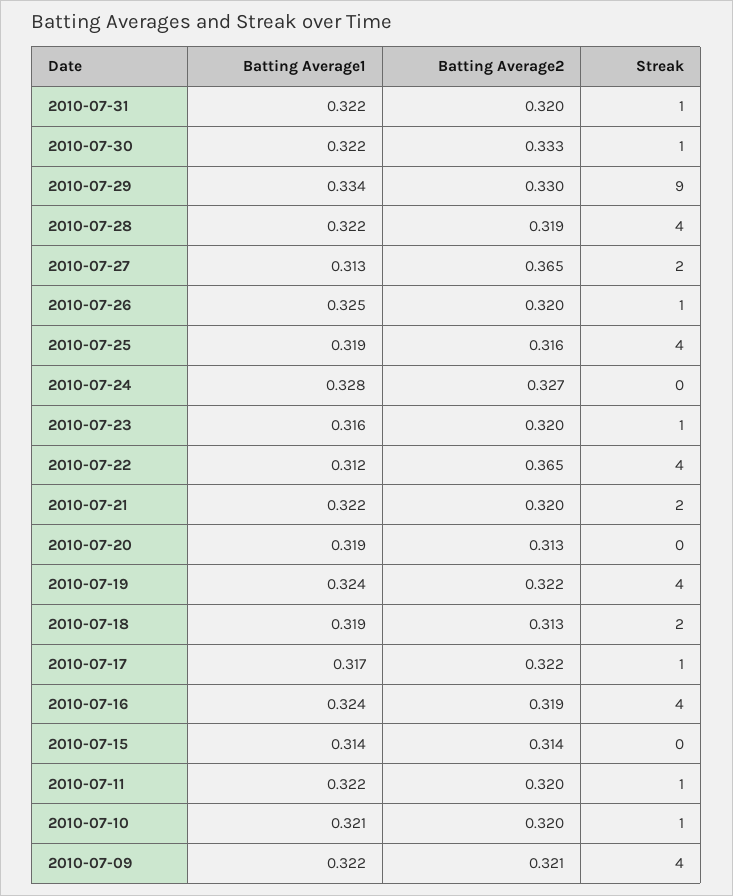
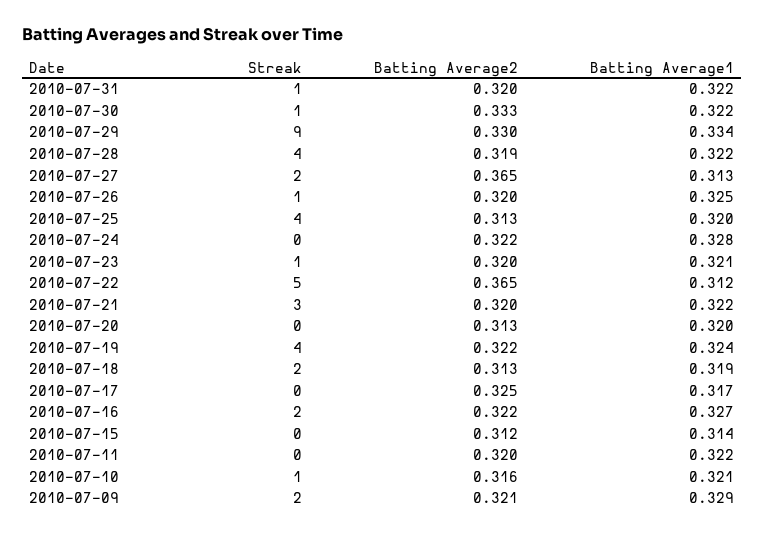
  {
    "Batting Average1": {
      "2010-07-31": 0.322,
      "2010-07-30": 0.322,
      "2010-07-29": 0.334,
      "2010-07-28": 0.322,
      "2010-07-27": 0.313,
      "2010-07-26": 0.325,
-     "2010-07-25": 0.319,
+     "2010-07-25": 0.32,
      "2010-07-24": 0.328,
-     "2010-07-23": 0.316,
+     "2010-07-23": 0.321,
      "2010-07-22": 0.312,
      "2010-07-21": 0.322,
-     "2010-07-20": 0.319,
+     "2010-07-20": 0.32,
      "2010-07-19": 0.324,
      "2010-07-18": 0.319,
      "2010-07-17": 0.317,
-     "2010-07-16": 0.324,
+     "2010-07-16": 0.327,
      "2010-07-15": 0.314,
      "2010-07-11": 0.322,
      "2010-07-10": 0.321,
-     "2010-07-09": 0.322
+     "2010-07-09": 0.329
    },
    "Batting Average2": {
      "2010-07-31": 0.32,
      "2010-07-30": 0.333,
      "2010-07-29": 0.33,
      "2010-07-28": 0.319,
      "2010-07-27": 0.365,
      "2010-07-26": 0.32,
-     "2010-07-25": 0.316,
+     "2010-07-25": 0.313,
-     "2010-07-24": 0.327,
+     "2010-07-24": 0.322,
      "2010-07-23": 0.32,
      "2010-07-22": 0.365,
      "2010-07-21": 0.32,
      "2010-07-20": 0.313,
      "2010-07-19": 0.322,
      "2010-07-18": 0.313,
-     "2010-07-17": 0.322,
+     "2010-07-17": 0.325,
-     "2010-07-16": 0.319,
+     "2010-07-16": 0.322,
-     "2010-07-15": 0.314,
+     "2010-07-15": 0.312,
      "2010-07-11": 0.32,
-     "2010-07-10": 0.32,
+     "2010-07-10": 0.316,
      "2010-07-09": 0.321
    },
    "Streak": {
      "2010-07-31": 1,
      "2010-07-30": 1,
      "2010-07-29": 9,
      "2010-07-28": 4,
      "2010-07-27": 2,
      "2010-07-26": 1,
      "2010-07-25": 4,
      "2010-07-24": 0,
      "2010-07-23": 1,
-     "2010-07-22": 4,
+     "2010-07-22": 5,
-     "2010-07-21": 2,
+     "2010-07-21": 3,
      "2010-07-20": 0,
      "2010-07-19": 4,
      "2010-07-18": 2,
-     "2010-07-17": 1,
+     "2010-07-17": 0,
-     "2010-07-16": 4,
+     "2010-07-16": 2,
      "2010-07-15": 0,
-     "2010-07-11": 1,
+     "2010-07-11": 0,
      "2010-07-10": 1,
-     "2010-07-09": 4
+     "2010-07-09": 2
    }
  }

